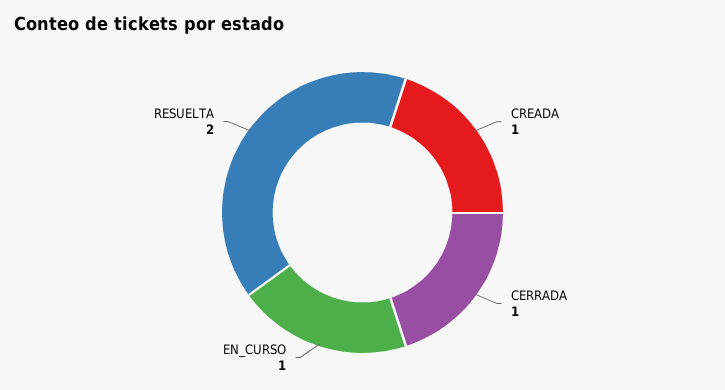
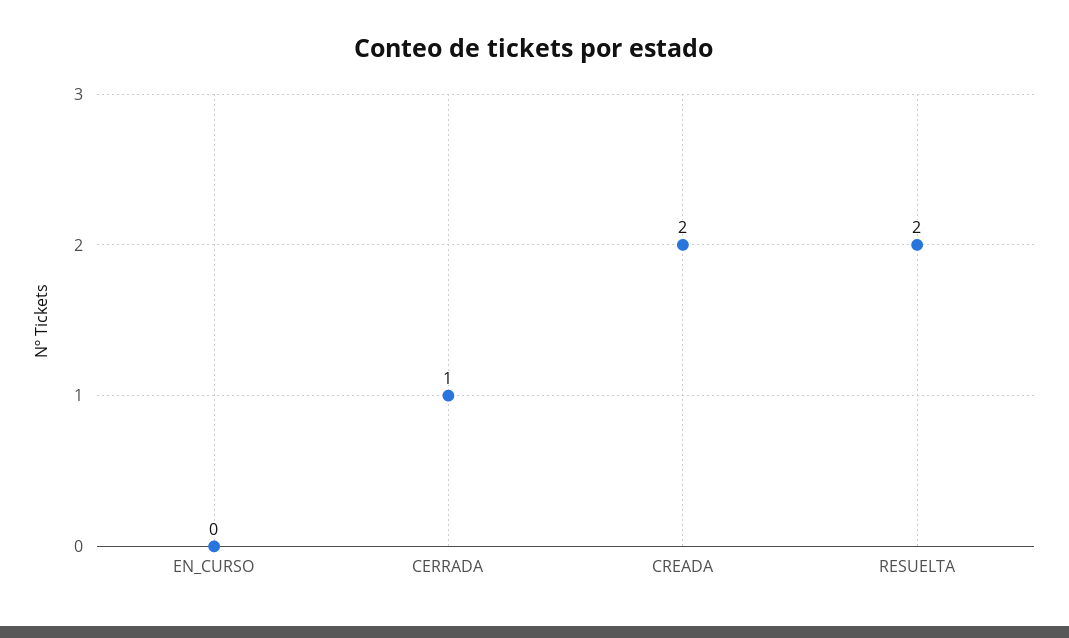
  {
-   "CREADA": 1,
+   "CREADA": 2,
    "CERRADA": 1,
-   "EN_CURSO": 1,
+   "EN_CURSO": 0,
    "RESUELTA": 2
  }

